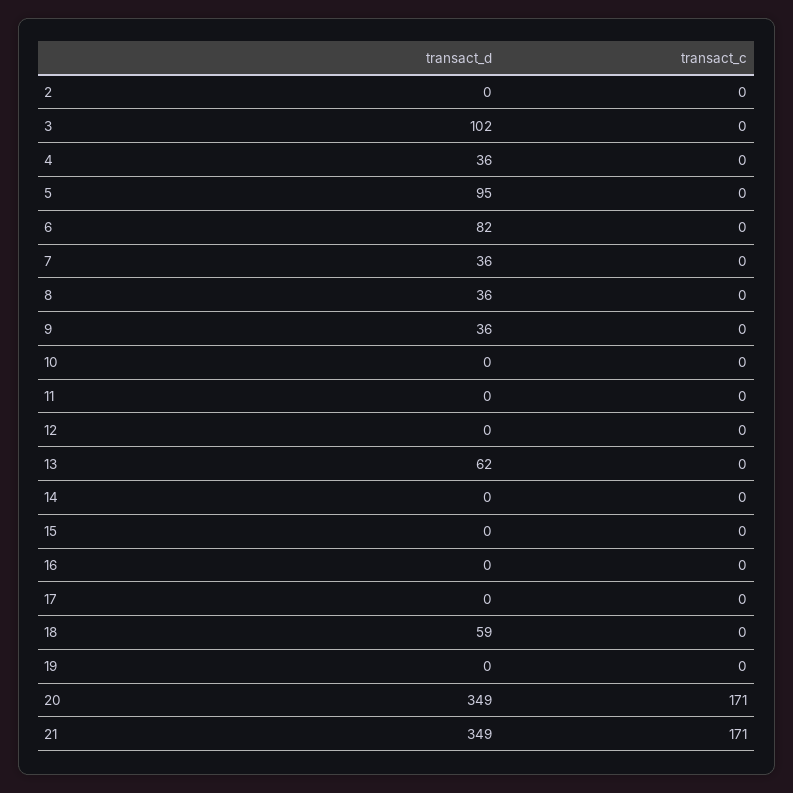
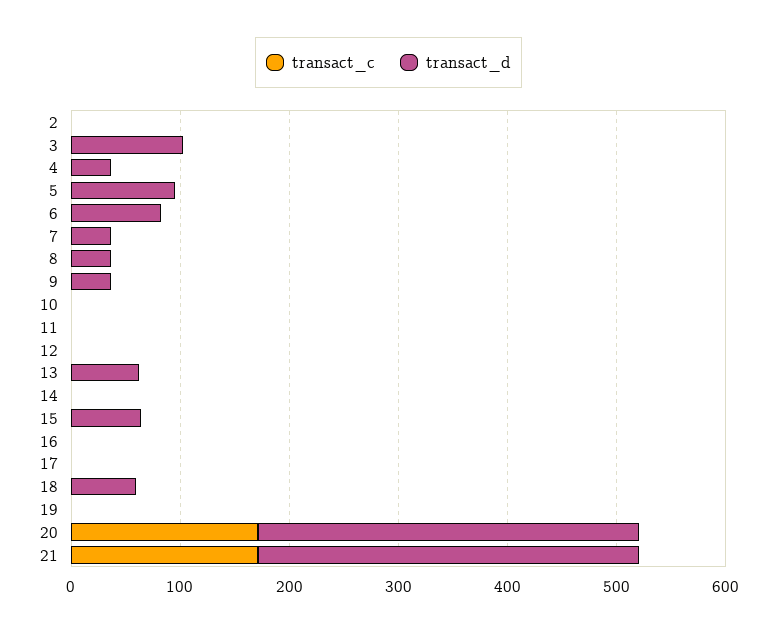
  {
    "transact_d": {
      "2": 0,
      "3": 102,
      "4": 36,
      "5": 95,
      "6": 82,
      "7": 36,
      "8": 36,
      "9": 36,
      "10": 0,
      "11": 0,
      "12": 0,
      "13": 62,
      "14": 0,
-     "15": 0,
+     "15": 60,
      "16": 0,
      "17": 0,
      "18": 59,
      "19": 0,
      "20": 349,
      "21": 349
    },
    "transact_c": {
      "2": 0,
      "3": 0,
      "4": 0,
      "5": 0,
      "6": 0,
      "7": 0,
      "8": 0,
      "9": 0,
      "10": 0,
      "11": 0,
      "12": 0,
      "13": 0,
      "14": 0,
      "15": 0,
      "16": 0,
      "17": 0,
      "18": 0,
      "19": 0,
      "20": 171,
      "21": 171
    }
  }

